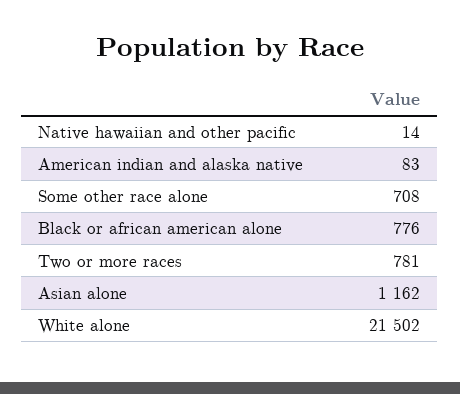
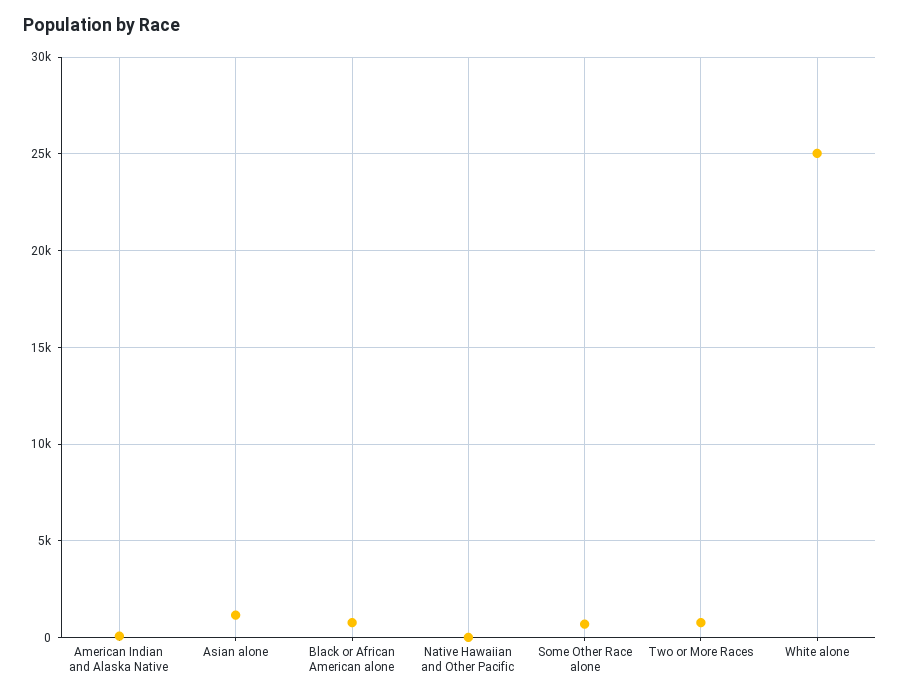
  {
    "Native hawaiian and other pacific": 14,
    "American indian and alaska native": 83,
    "Some other race alone": 708,
    "Black or african american alone": 776,
    "Two or more races": 781,
    "Asian alone": 1162,
-   "White alone": 21502
+   "White alone": 25000
  }

